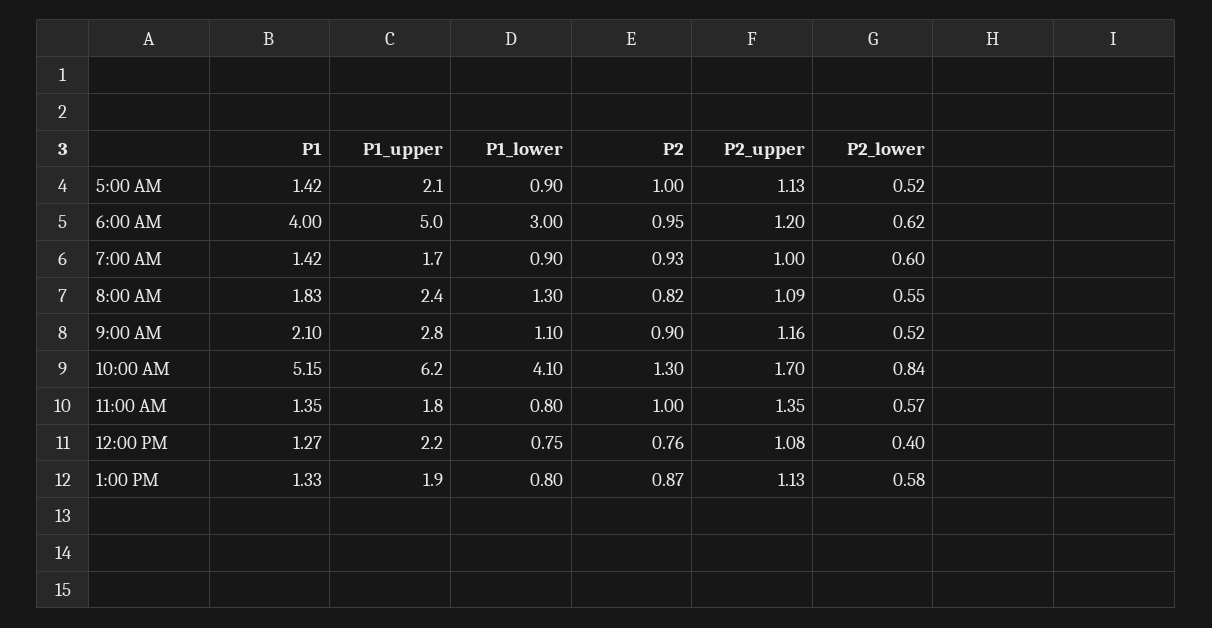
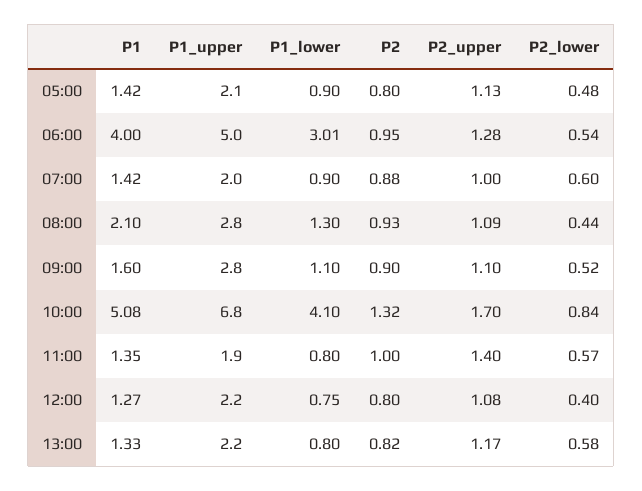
  {
    "P1": {
      "5:00 AM": 1.42,
      "6:00 AM": 4,
      "7:00 AM": 1.42,
-     "8:00 AM": 1.83,
+     "8:00 AM": 2.1,
-     "9:00 AM": 2.1,
+     "9:00 AM": 1.6,
-     "10:00 AM": 5.15,
+     "10:00 AM": 5.08,
      "11:00 AM": 1.35,
      "12:00 PM": 1.27,
      "1:00 PM": 1.33
    },
    "P1_upper": {
      "5:00 AM": 2.1,
      "6:00 AM": 5,
-     "7:00 AM": 1.7,
+     "7:00 AM": 2,
-     "8:00 AM": 2.4,
+     "8:00 AM": 2.8,
      "9:00 AM": 2.8,
-     "10:00 AM": 6.2,
+     "10:00 AM": 6.8,
-     "11:00 AM": 1.8,
+     "11:00 AM": 1.9,
      "12:00 PM": 2.2,
-     "1:00 PM": 1.9
+     "1:00 PM": 2.2
    },
    "P1_lower": {
      "5:00 AM": 0.9,
-     "6:00 AM": 3,
+     "6:00 AM": 3.01,
      "7:00 AM": 0.9,
      "8:00 AM": 1.3,
      "9:00 AM": 1.1,
      "10:00 AM": 4.1,
      "11:00 AM": 0.8,
      "12:00 PM": 0.75,
      "1:00 PM": 0.8
    },
    "P2": {
-     "5:00 AM": 1,
+     "5:00 AM": 0.8,
      "6:00 AM": 0.95,
-     "7:00 AM": 0.93,
+     "7:00 AM": 0.88,
-     "8:00 AM": 0.82,
+     "8:00 AM": 0.93,
      "9:00 AM": 0.9,
-     "10:00 AM": 1.3,
+     "10:00 AM": 1.32,
      "11:00 AM": 1,
-     "12:00 PM": 0.76,
+     "12:00 PM": 0.8,
-     "1:00 PM": 0.87
+     "1:00 PM": 0.82
    },
    "P2_upper": {
      "5:00 AM": 1.13,
-     "6:00 AM": 1.2,
+     "6:00 AM": 1.28,
      "7:00 AM": 1,
      "8:00 AM": 1.09,
-     "9:00 AM": 1.16,
+     "9:00 AM": 1.1,
      "10:00 AM": 1.7,
-     "11:00 AM": 1.35,
+     "11:00 AM": 1.4,
      "12:00 PM": 1.08,
-     "1:00 PM": 1.13
+     "1:00 PM": 1.17
    },
    "P2_lower": {
-     "5:00 AM": 0.52,
+     "5:00 AM": 0.48,
-     "6:00 AM": 0.62,
+     "6:00 AM": 0.54,
      "7:00 AM": 0.6,
-     "8:00 AM": 0.55,
+     "8:00 AM": 0.44,
      "9:00 AM": 0.52,
      "10:00 AM": 0.84,
      "11:00 AM": 0.57,
      "12:00 PM": 0.4,
      "1:00 PM": 0.58
    }
  }

